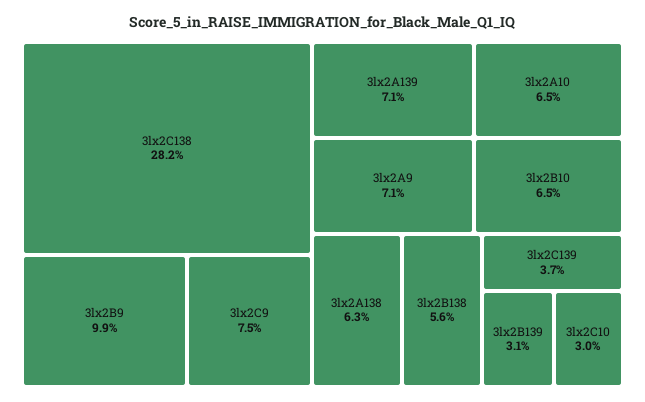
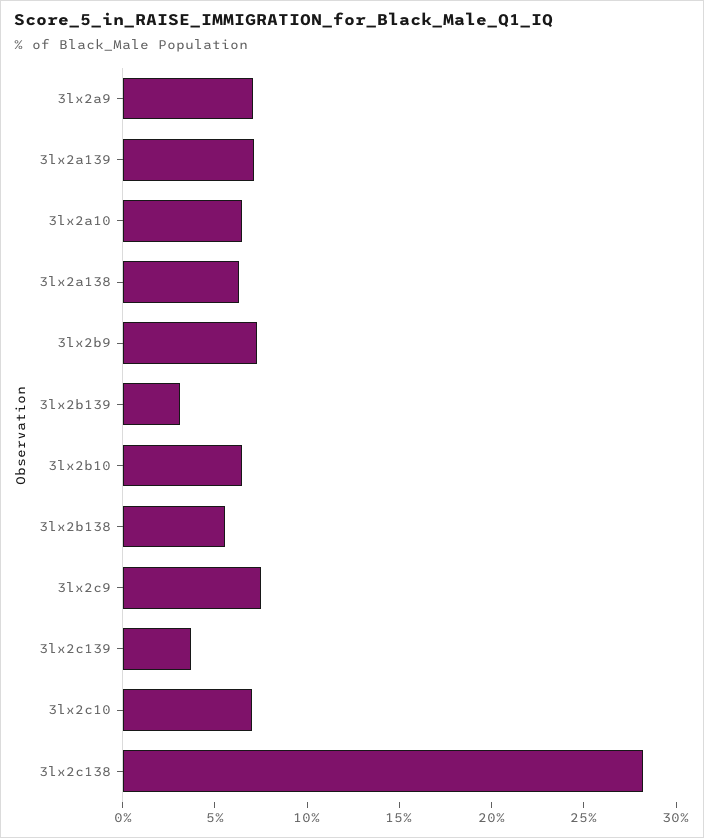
  {
    "3lx2C138": 28.2,
-   "3lx2B9": 9.9,
+   "3lx2B9": 7,
    "3lx2C9": 7.5,
    "3lx2A139": 7.1,
    "3lx2A9": 7.1,
    "3lx2A10": 6.5,
    "3lx2B10": 6.5,
    "3lx2A138": 6.3,
    "3lx2B138": 5.6,
    "3lx2C139": 3.7,
    "3lx2B139": 3.1,
-   "3lx2C10": 3
+   "3lx2C10": 7
  }

